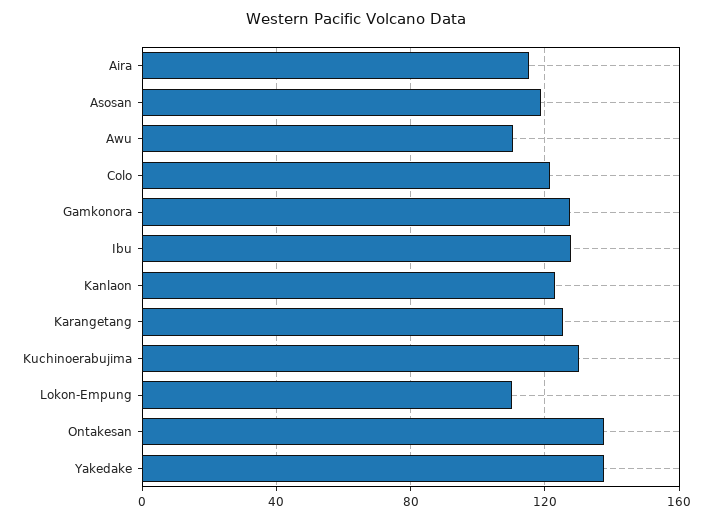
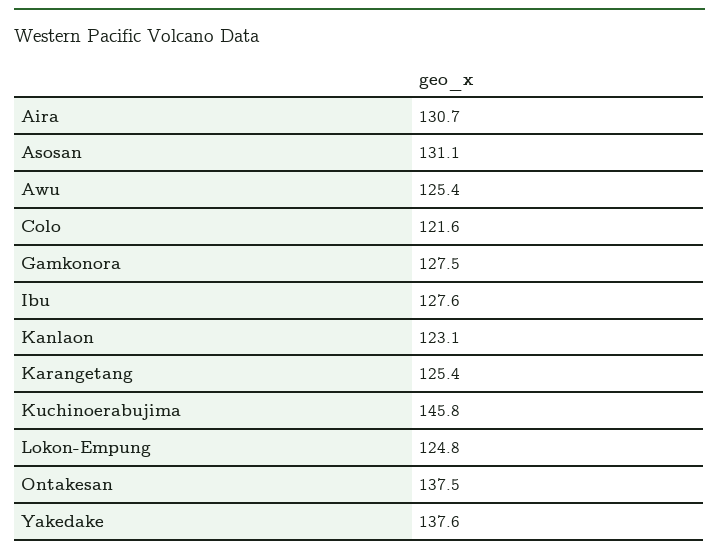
  {
-   "Aira": 115,
+   "Aira": 130.7,
-   "Asosan": 120,
+   "Asosan": 131.1,
-   "Awu": 110,
+   "Awu": 125.4,
    "Colo": 121.6,
    "Gamkonora": 127.5,
    "Ibu": 127.6,
    "Kanlaon": 123.1,
    "Karangetang": 125.4,
-   "Kuchinoerabujima": 130,
+   "Kuchinoerabujima": 145.8,
-   "Lokon-Empung": 110,
+   "Lokon-Empung": 124.8,
    "Ontakesan": 137.5,
    "Yakedake": 137.6
  }

